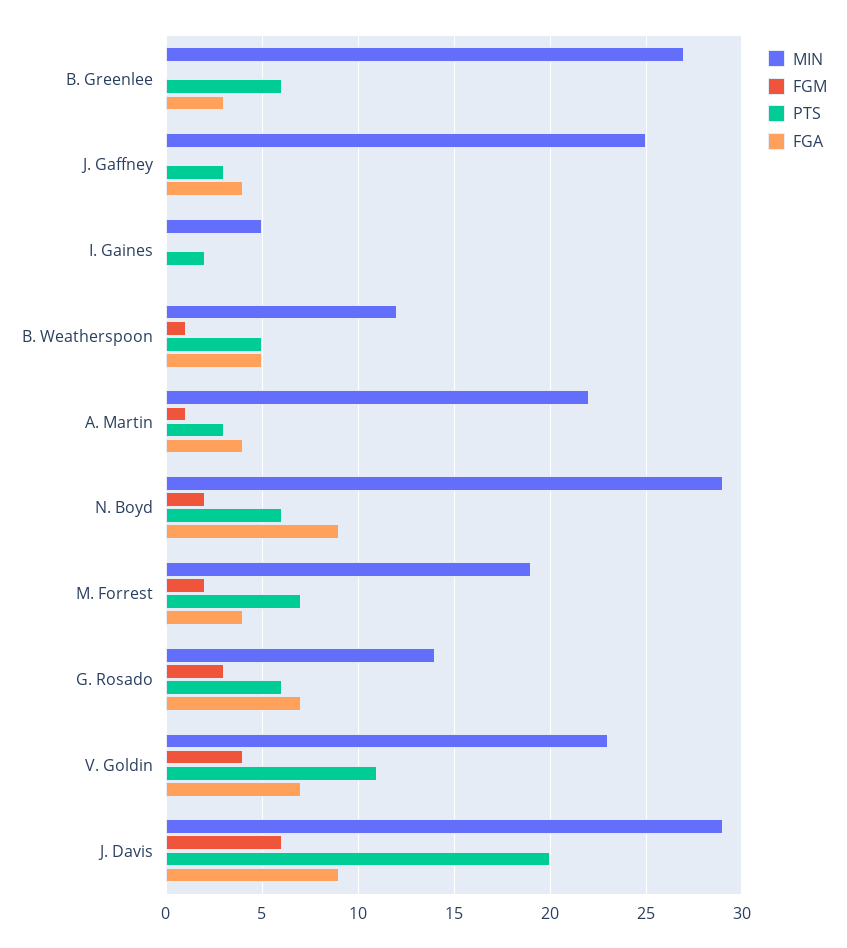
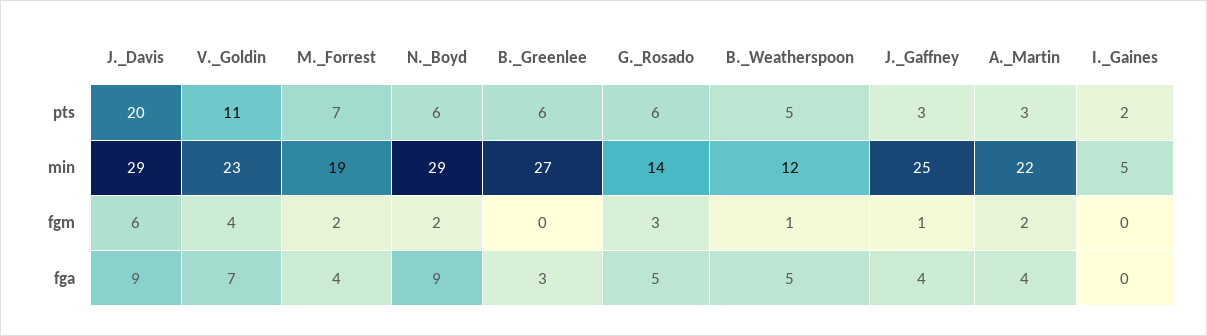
  {
    "MIN": {
      "B. Greenlee": 27,
      "J. Gaffney": 25,
      "I. Gaines": 5,
      "B. Weatherspoon": 12,
      "A. Martin": 22,
      "N. Boyd": 29,
      "M. Forrest": 19,
      "G. Rosado": 14,
      "V. Goldin": 23,
      "J. Davis": 29
    },
    "FGM": {
      "B. Greenlee": 0,
-     "J. Gaffney": 0,
+     "J. Gaffney": 1,
      "I. Gaines": 0,
      "B. Weatherspoon": 1,
-     "A. Martin": 1,
+     "A. Martin": 2,
      "N. Boyd": 2,
      "M. Forrest": 2,
      "G. Rosado": 3,
      "V. Goldin": 4,
      "J. Davis": 6
    },
    "PTS": {
      "B. Greenlee": 6,
      "J. Gaffney": 3,
      "I. Gaines": 2,
      "B. Weatherspoon": 5,
      "A. Martin": 3,
      "N. Boyd": 6,
      "M. Forrest": 7,
      "G. Rosado": 6,
      "V. Goldin": 11,
      "J. Davis": 20
    },
    "FGA": {
      "B. Greenlee": 3,
      "J. Gaffney": 4,
      "I. Gaines": 0,
      "B. Weatherspoon": 5,
      "A. Martin": 4,
      "N. Boyd": 9,
      "M. Forrest": 4,
-     "G. Rosado": 7,
+     "G. Rosado": 5,
      "V. Goldin": 7,
      "J. Davis": 9
    }
  }

